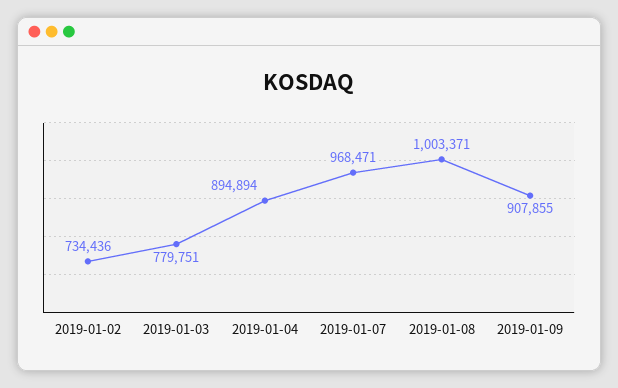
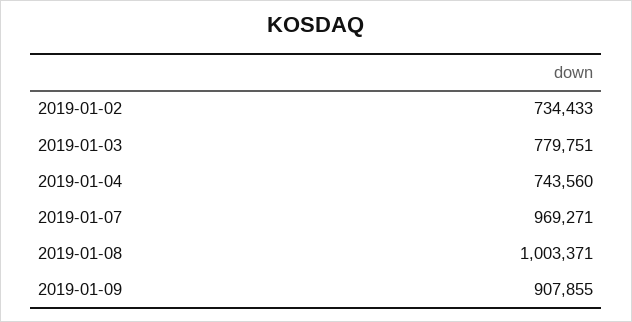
  {
-   "2019-01-02": 734436,
+   "2019-01-02": 734433,
    "2019-01-03": 779751,
-   "2019-01-04": 894894,
+   "2019-01-04": 743560,
-   "2019-01-07": 968471,
+   "2019-01-07": 969271,
    "2019-01-08": 1003371,
    "2019-01-09": 907855
  }

